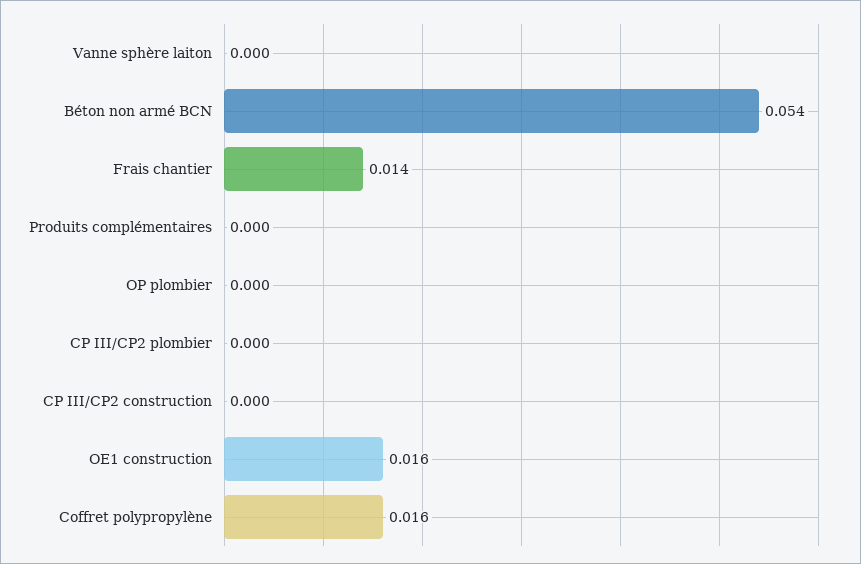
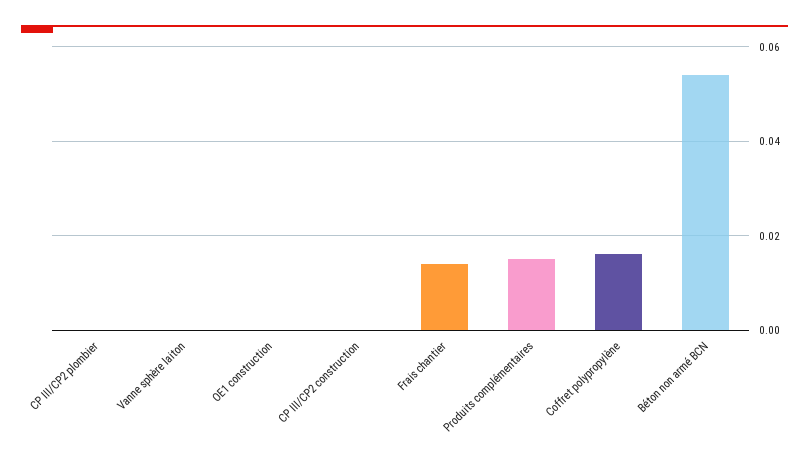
  {
    "Vanne sphère laiton": 0,
    "Béton non armé BCN": 0.054,
    "Frais chantier": 0.014,
-   "Produits complémentaires": 0,
+   "Produits complémentaires": 0.015,
-   "OP plombier": 0,
    "CP III/CP2 plombier": 0,
    "CP III/CP2 construction": 0,
-   "OE1 construction": 0.016,
+   "OE1 construction": 0,
    "Coffret polypropylène": 0.016
  }

